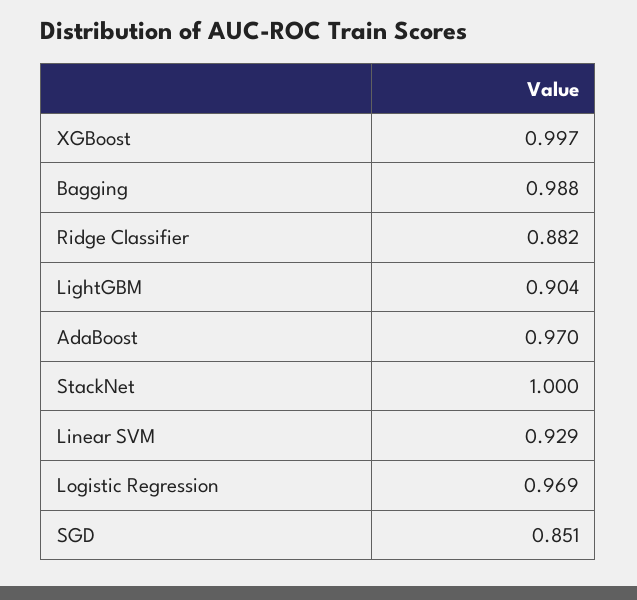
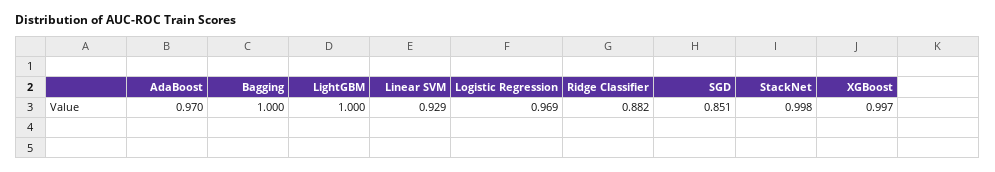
  {
    "XGBoost": 0.997,
-   "Bagging": 0.988,
+   "Bagging": 1,
    "Ridge Classifier": 0.882,
-   "LightGBM": 0.904,
+   "LightGBM": 1,
    "AdaBoost": 0.97,
-   "StackNet": 1,
+   "StackNet": 0.998,
    "Linear SVM": 0.929,
    "Logistic Regression": 0.969,
    "SGD": 0.851
  }

